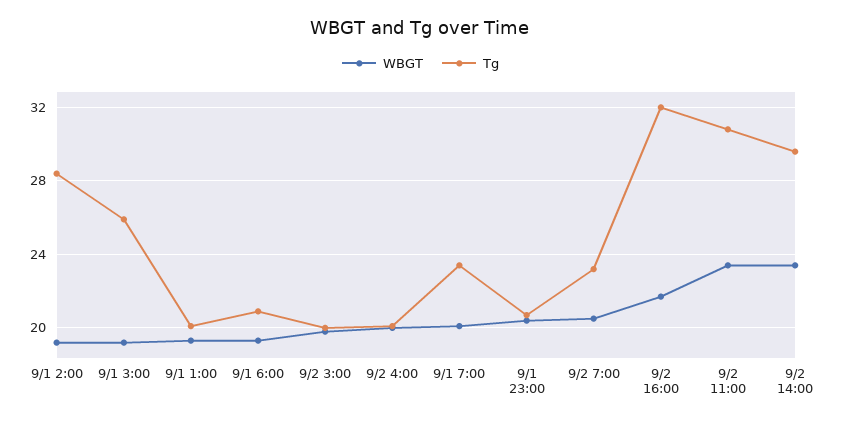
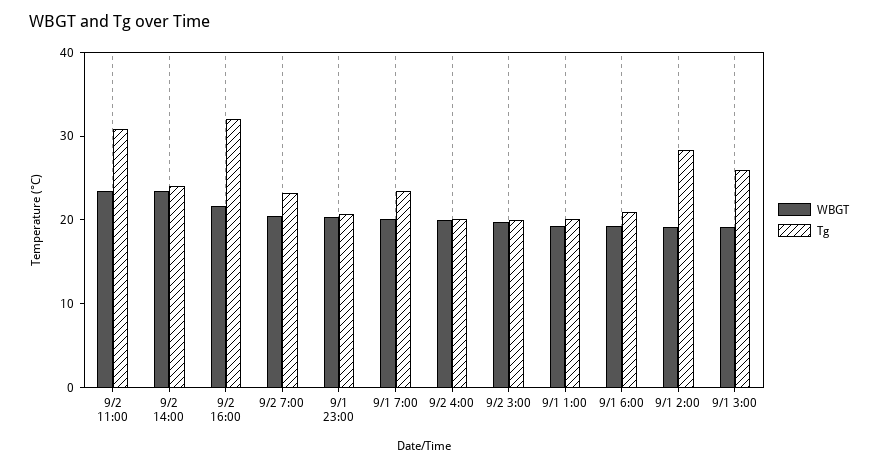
  {
    "WBGT": {
      "9/1 2:00": 19,
      "9/1 3:00": 19,
      "9/1 1:00": 19.5,
      "9/1 6:00": 19.5,
      "9/2 3:00": 20,
      "9/2 4:00": 20,
      "9/1 7:00": 20,
      "9/1 23:00": 20.5,
      "9/2 7:00": 20.5,
      "9/2 16:00": 21.5,
      "9/2 11:00": 23.5,
      "9/2 14:00": 23.5
    },
    "Tg": {
      "9/1 2:00": 28.5,
      "9/1 3:00": 26,
      "9/1 1:00": 20,
      "9/1 6:00": 21,
      "9/2 3:00": 20,
      "9/2 4:00": 20,
      "9/1 7:00": 23.5,
      "9/1 23:00": 20.5,
      "9/2 7:00": 23,
      "9/2 16:00": 32,
      "9/2 11:00": 31,
-     "9/2 14:00": 29.5
+     "9/2 14:00": 24
    }
  }

